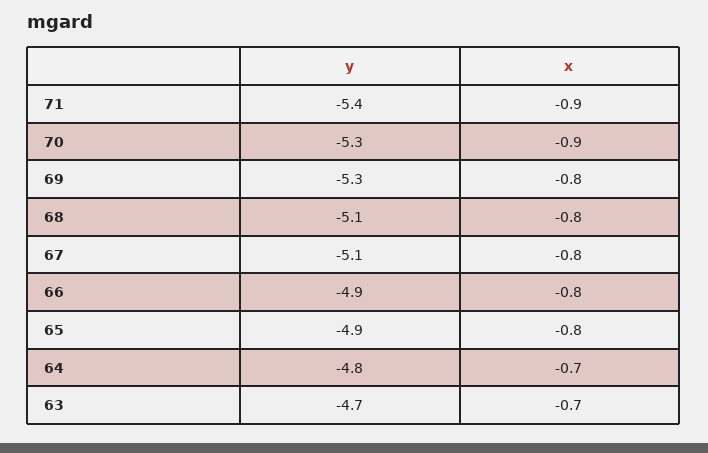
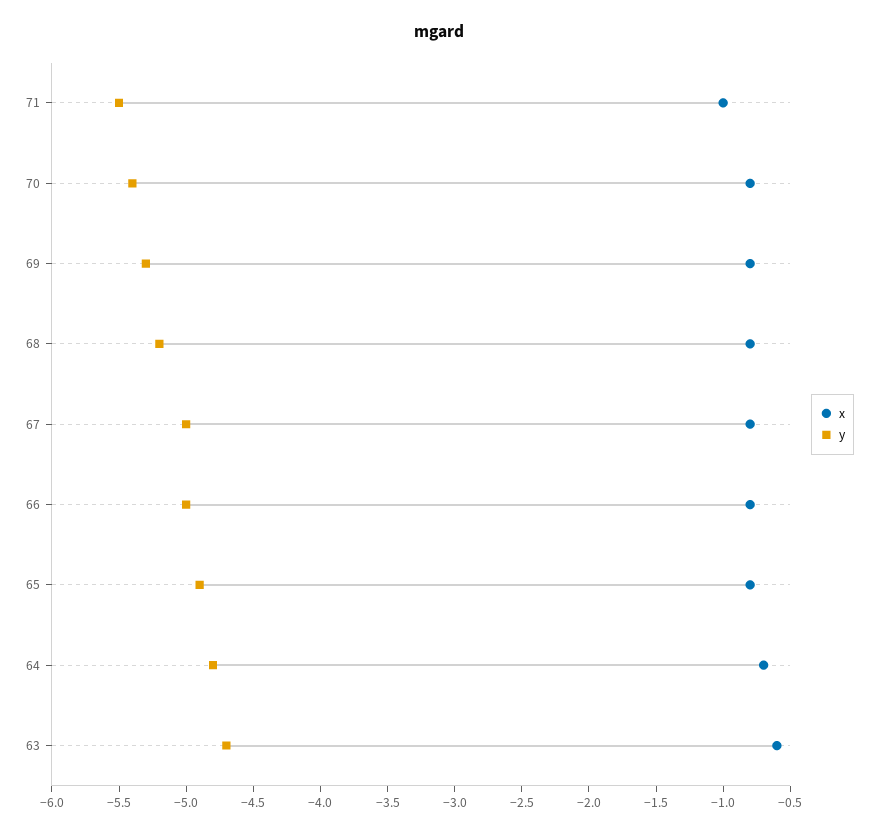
  {
    "y": {
-     "71": -5.4,
+     "71": -5.5,
-     "70": -5.3,
+     "70": -5.4,
      "69": -5.3,
-     "68": -5.1,
+     "68": -5.2,
-     "67": -5.1,
+     "67": -5,
-     "66": -4.9,
+     "66": -5,
      "65": -4.9,
      "64": -4.8,
      "63": -4.7
    },
    "x": {
-     "71": -0.9,
+     "71": -1,
-     "70": -0.9,
+     "70": -0.8,
      "69": -0.8,
      "68": -0.8,
      "67": -0.8,
      "66": -0.8,
      "65": -0.8,
      "64": -0.7,
-     "63": -0.7
+     "63": -0.6
    }
  }

